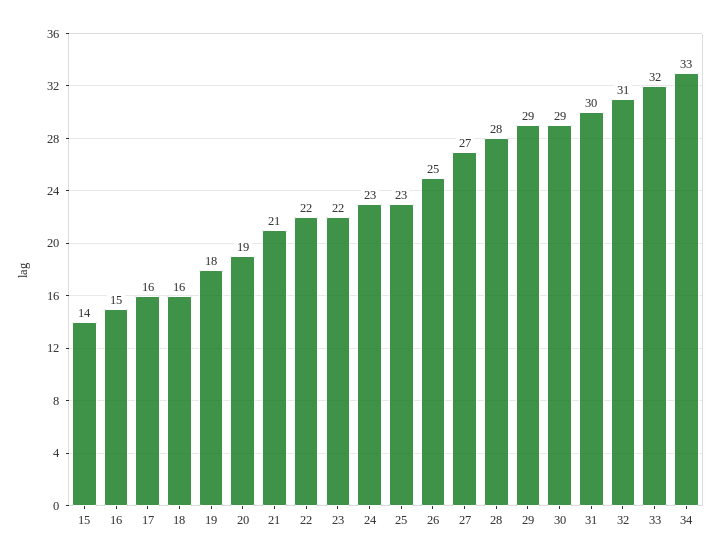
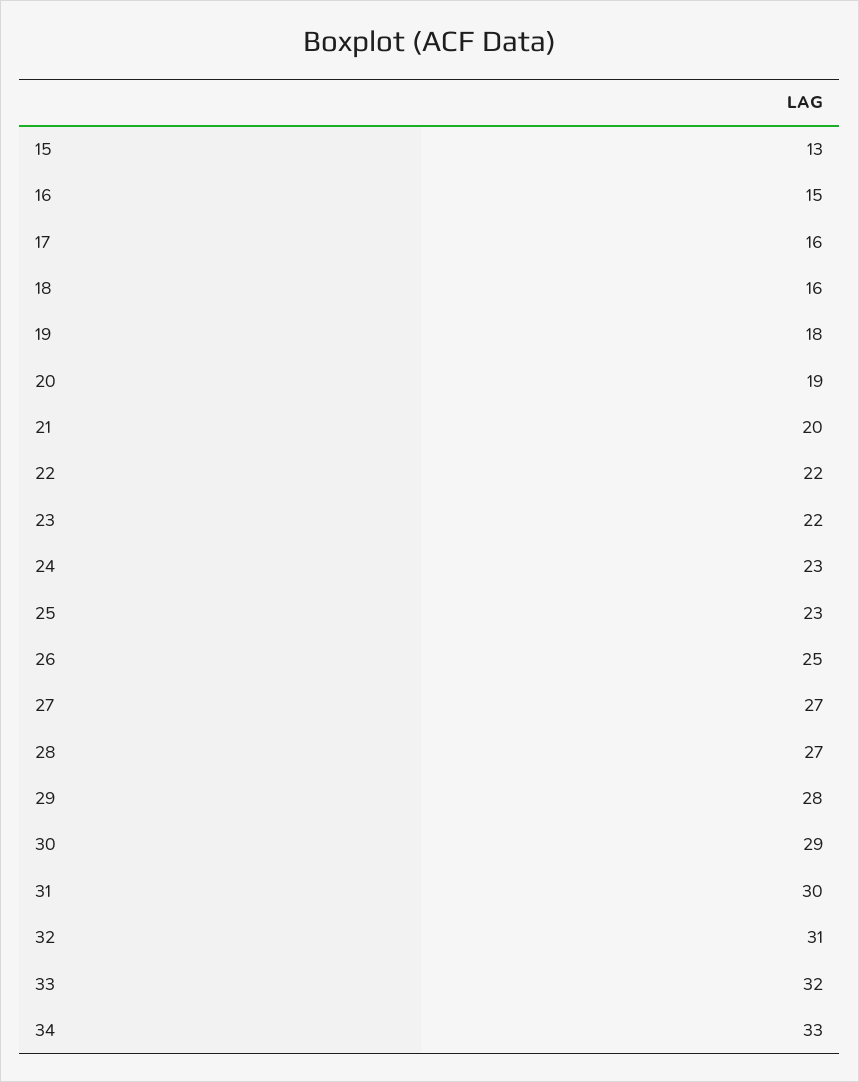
  {
-   "15": 14,
+   "15": 13,
    "16": 15,
    "17": 16,
    "18": 16,
    "19": 18,
    "20": 19,
-   "21": 21,
+   "21": 20,
    "22": 22,
    "23": 22,
    "24": 23,
    "25": 23,
    "26": 25,
    "27": 27,
-   "28": 28,
+   "28": 27,
-   "29": 29,
+   "29": 28,
    "30": 29,
    "31": 30,
    "32": 31,
    "33": 32,
    "34": 33
  }

